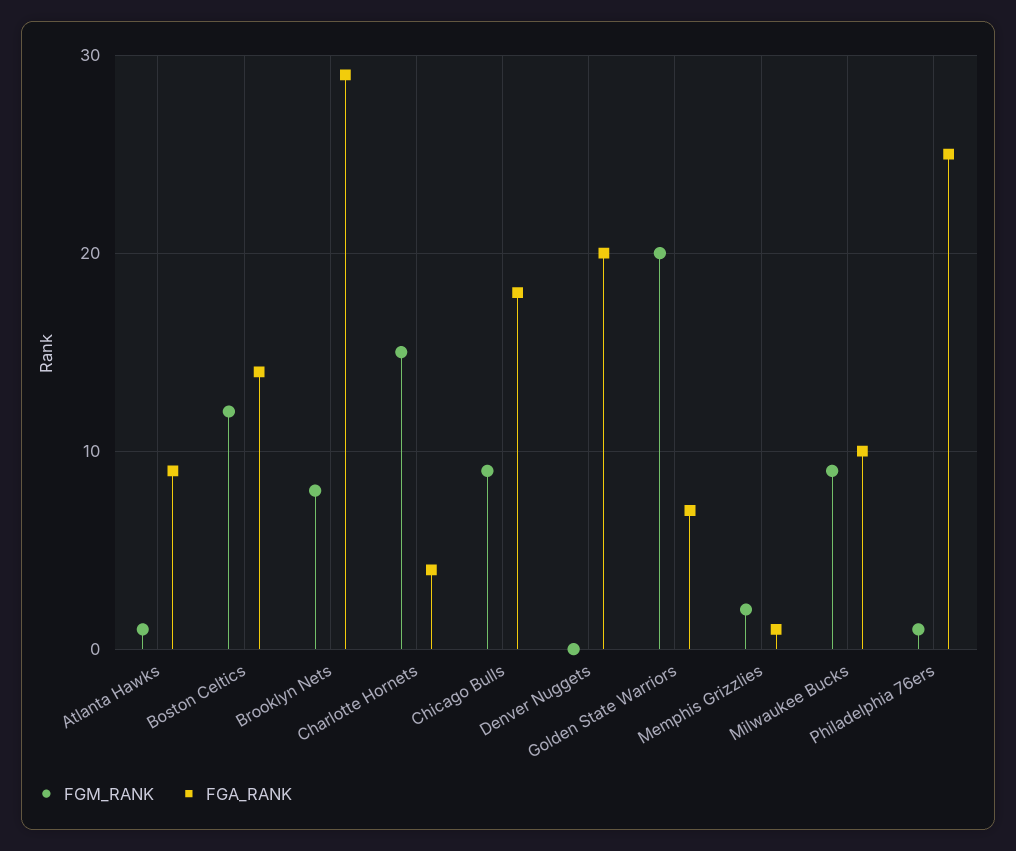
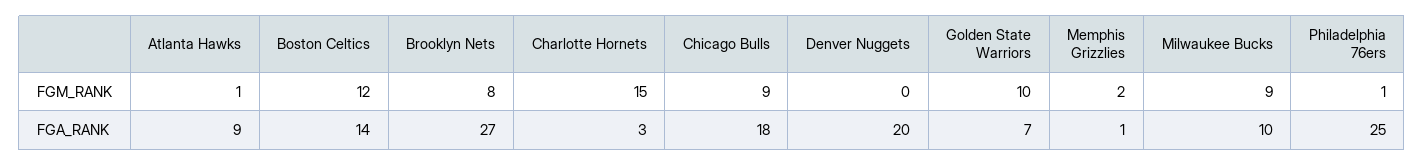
  {
    "FGM_RANK": {
      "Atlanta Hawks": 1,
      "Boston Celtics": 12,
      "Brooklyn Nets": 8,
      "Charlotte Hornets": 15,
      "Chicago Bulls": 9,
      "Denver Nuggets": 0,
-     "Golden State Warriors": 20,
+     "Golden State Warriors": 10,
      "Memphis Grizzlies": 2,
      "Milwaukee Bucks": 9,
      "Philadelphia 76ers": 1
    },
    "FGA_RANK": {
      "Atlanta Hawks": 9,
      "Boston Celtics": 14,
-     "Brooklyn Nets": 29,
+     "Brooklyn Nets": 27,
-     "Charlotte Hornets": 4,
+     "Charlotte Hornets": 3,
      "Chicago Bulls": 18,
      "Denver Nuggets": 20,
      "Golden State Warriors": 7,
      "Memphis Grizzlies": 1,
      "Milwaukee Bucks": 10,
      "Philadelphia 76ers": 25
    }
  }

